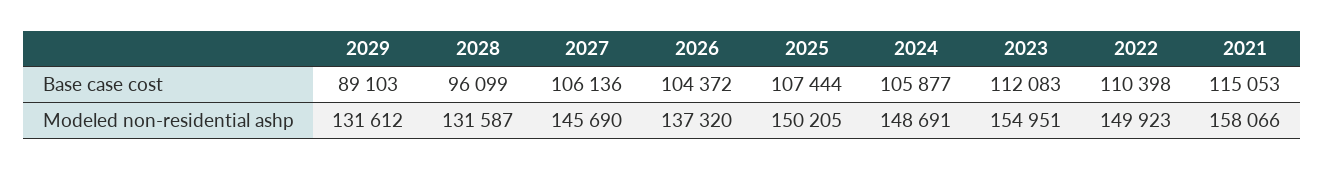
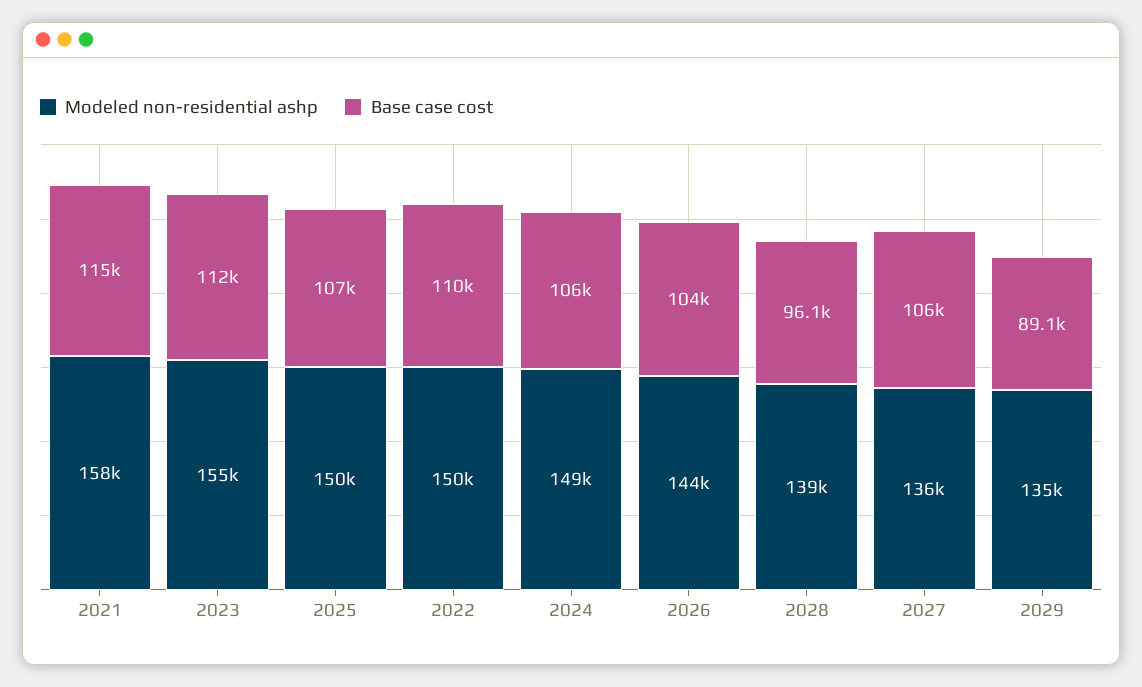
  {
    "Base case cost": {
      "2029": 89103,
      "2028": 96099,
      "2027": 106136,
      "2026": 104372,
      "2025": 107444,
      "2024": 105877,
      "2023": 112083,
      "2022": 110398,
      "2021": 115053
    },
    "Modeled non-residential ashp": {
-     "2029": 131612,
+     "2029": 135000,
-     "2028": 131587,
+     "2028": 139000,
-     "2027": 145690,
+     "2027": 136000,
-     "2026": 137320,
+     "2026": 144000,
      "2025": 150205,
      "2024": 148691,
      "2023": 154951,
      "2022": 149923,
      "2021": 158066
    }
  }

